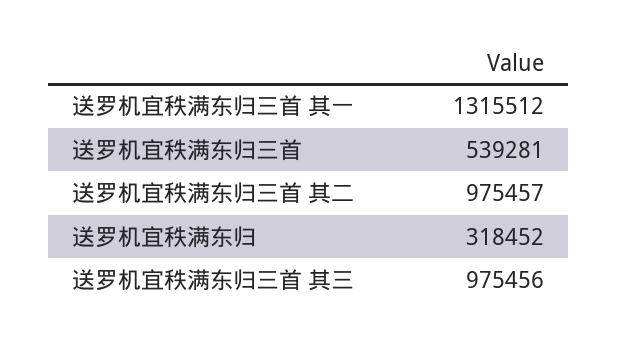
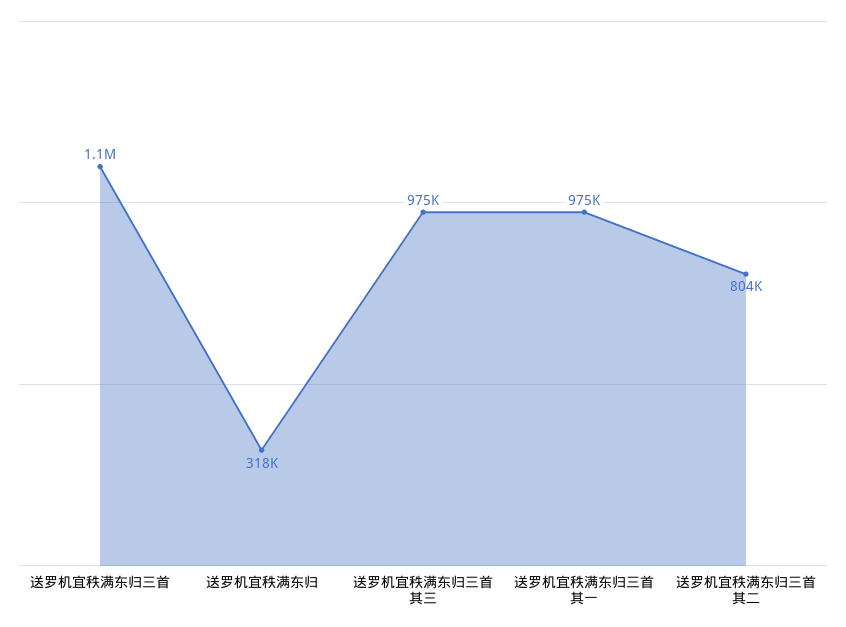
  {
-   "送罗机宜秩满东归三首 其一": 1315512,
+   "送罗机宜秩满东归三首 其一": 975000,
-   "送罗机宜秩满东归三首": 539281,
+   "送罗机宜秩满东归三首": 1100000,
-   "送罗机宜秩满东归三首 其二": 975457,
+   "送罗机宜秩满东归三首 其二": 804000,
    "送罗机宜秩满东归": 318452,
    "送罗机宜秩满东归三首 其三": 975456
  }

